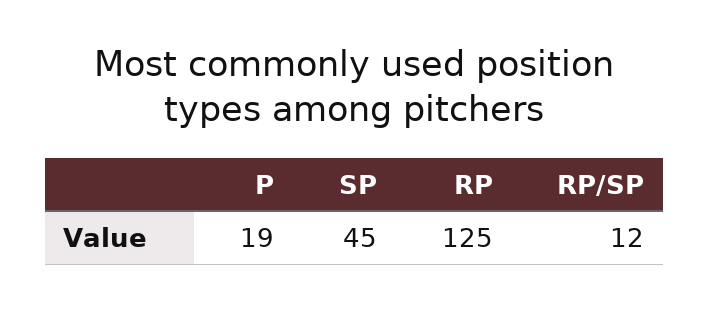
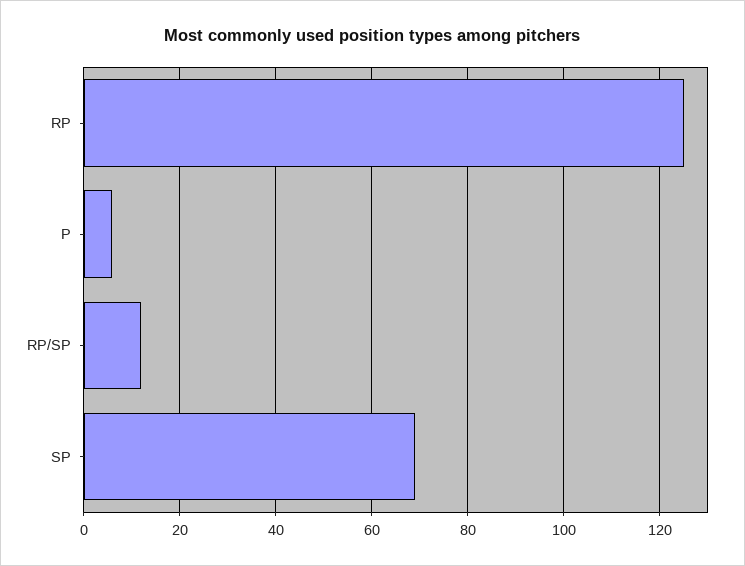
  {
-   "P": 19,
+   "P": 5,
-   "SP": 45,
+   "SP": 70,
    "RP": 125,
    "RP/SP": 12
  }

